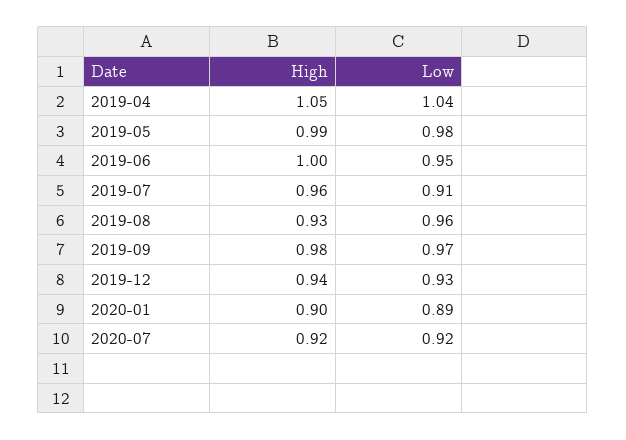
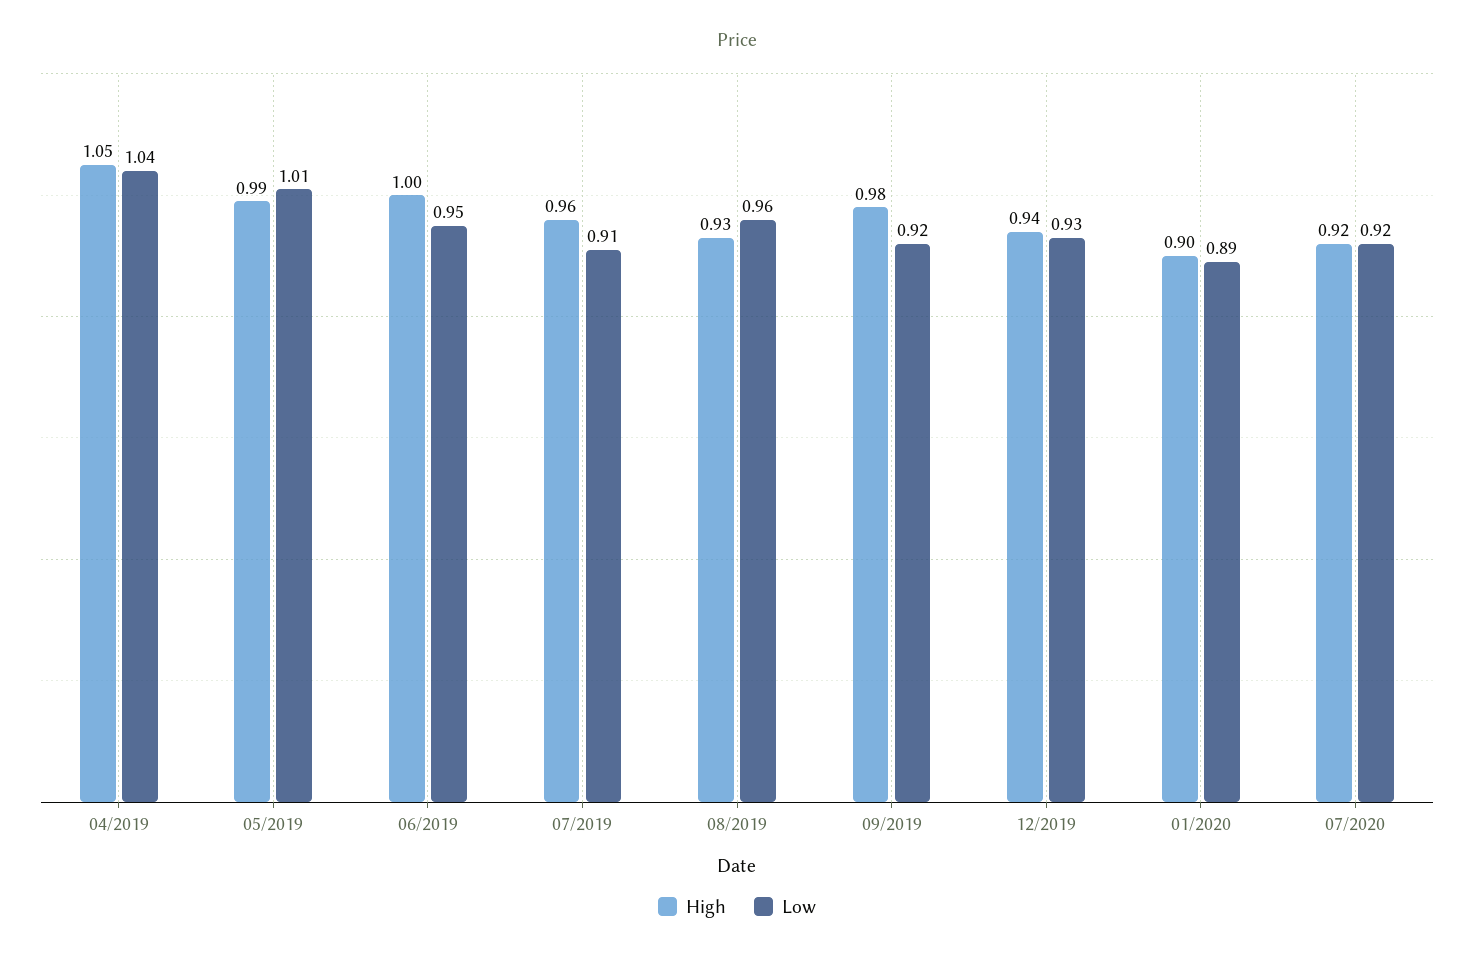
  {
    "High": {
      "2019-04": 1.05,
      "2019-05": 0.99,
      "2019-06": 1,
      "2019-07": 0.96,
      "2019-08": 0.93,
      "2019-09": 0.98,
      "2019-12": 0.94,
      "2020-01": 0.9,
      "2020-07": 0.92
    },
    "Low": {
      "2019-04": 1.04,
-     "2019-05": 0.98,
+     "2019-05": 1.01,
      "2019-06": 0.95,
      "2019-07": 0.91,
      "2019-08": 0.96,
-     "2019-09": 0.97,
+     "2019-09": 0.92,
      "2019-12": 0.93,
      "2020-01": 0.89,
      "2020-07": 0.92
    }
  }

